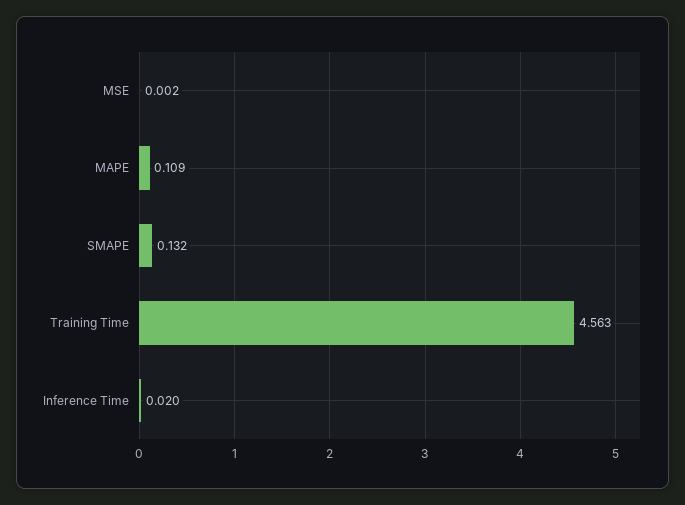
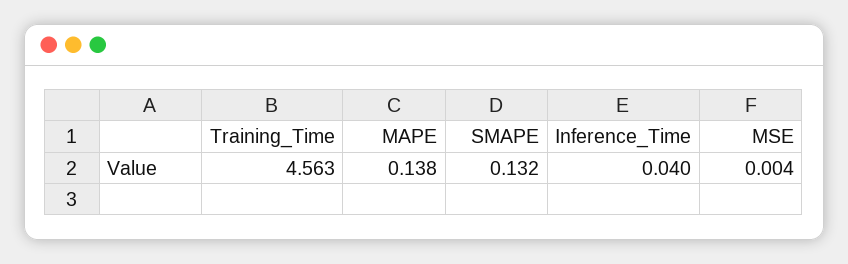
  {
-   "MSE": 0.002,
+   "MSE": 0.004,
-   "MAPE": 0.109,
+   "MAPE": 0.138,
    "SMAPE": 0.132,
    "Training Time": 4.563,
-   "Inference Time": 0.02
+   "Inference Time": 0.04
  }

